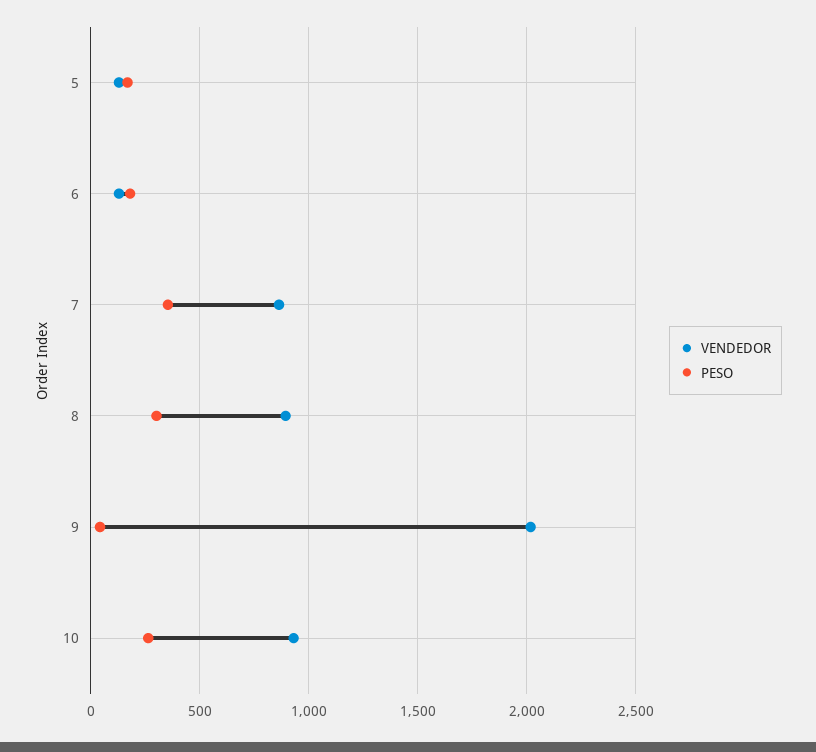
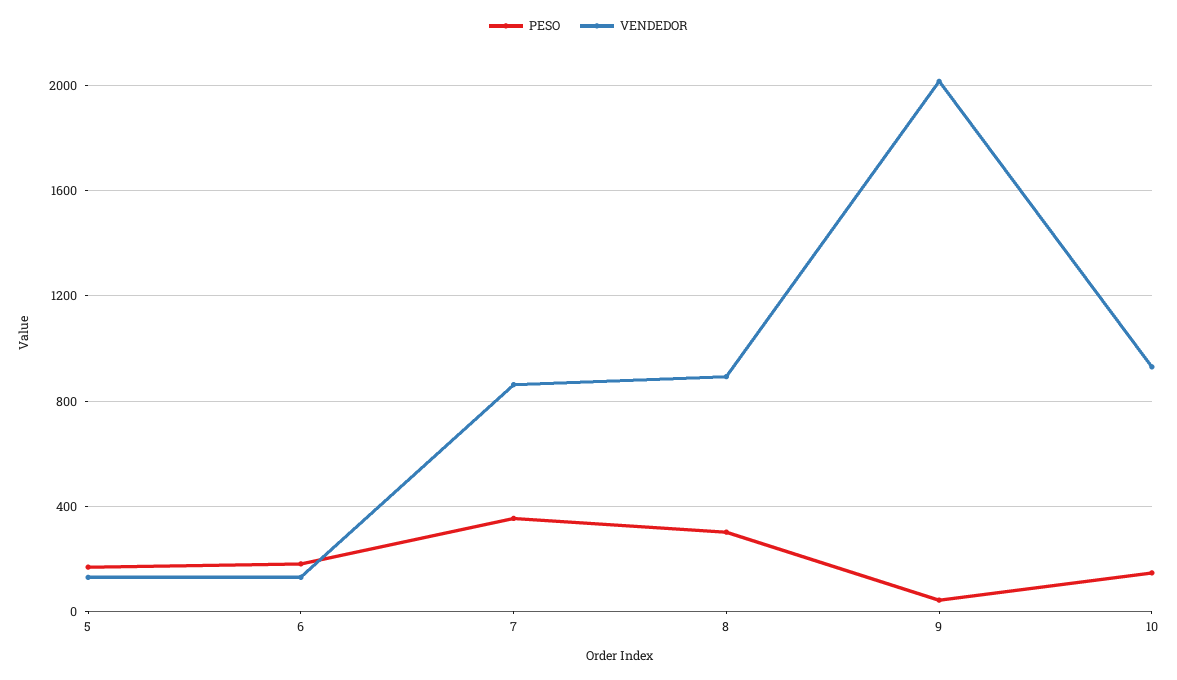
  {
    "VENDEDOR": {
      "5": 150,
      "6": 150,
      "7": 850,
      "8": 900,
      "9": 2000,
      "10": 950
    },
    "PESO": {
      "5": 150,
      "6": 200,
      "7": 350,
      "8": 300,
      "9": 50,
-     "10": 250
+     "10": 150
    }
  }

